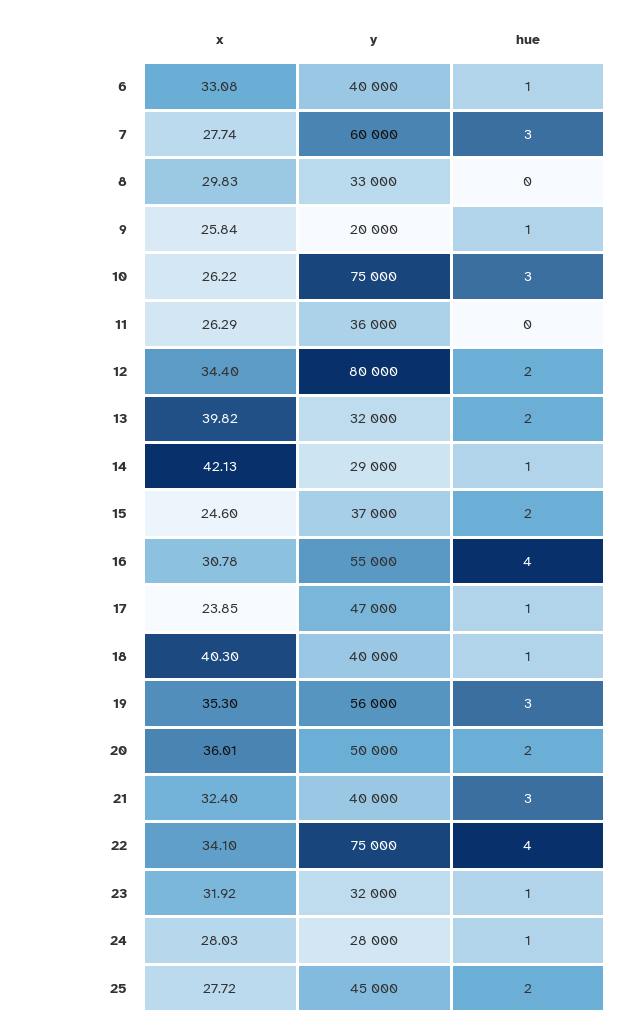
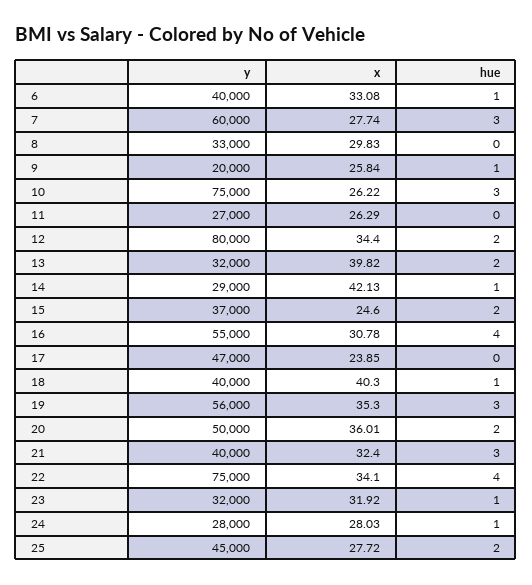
  {
    "x": {
      "6": 33.08,
      "7": 27.74,
      "8": 29.83,
      "9": 25.84,
      "10": 26.22,
      "11": 26.29,
      "12": 34.4,
      "13": 39.82,
      "14": 42.13,
      "15": 24.6,
      "16": 30.78,
      "17": 23.85,
      "18": 40.3,
      "19": 35.3,
      "20": 36.01,
      "21": 32.4,
      "22": 34.1,
      "23": 31.92,
      "24": 28.03,
      "25": 27.72
    },
    "y": {
      "6": 40000,
      "7": 60000,
      "8": 33000,
      "9": 20000,
      "10": 75000,
-     "11": 36000,
+     "11": 27000,
      "12": 80000,
      "13": 32000,
      "14": 29000,
      "15": 37000,
      "16": 55000,
      "17": 47000,
      "18": 40000,
      "19": 56000,
      "20": 50000,
      "21": 40000,
      "22": 75000,
      "23": 32000,
      "24": 28000,
      "25": 45000
    },
    "hue": {
      "6": 1,
      "7": 3,
      "8": 0,
      "9": 1,
      "10": 3,
      "11": 0,
      "12": 2,
      "13": 2,
      "14": 1,
      "15": 2,
      "16": 4,
-     "17": 1,
+     "17": 0,
      "18": 1,
      "19": 3,
      "20": 2,
      "21": 3,
      "22": 4,
      "23": 1,
      "24": 1,
      "25": 2
    }
  }

